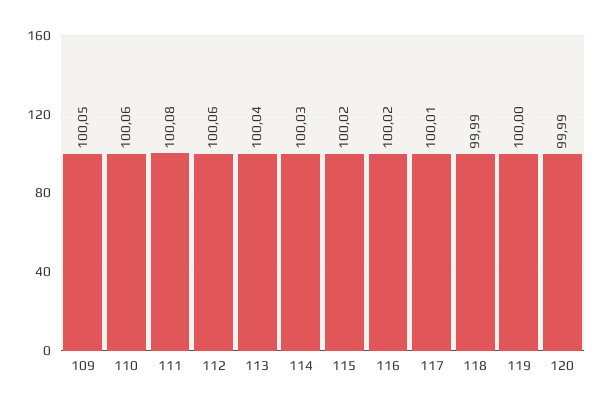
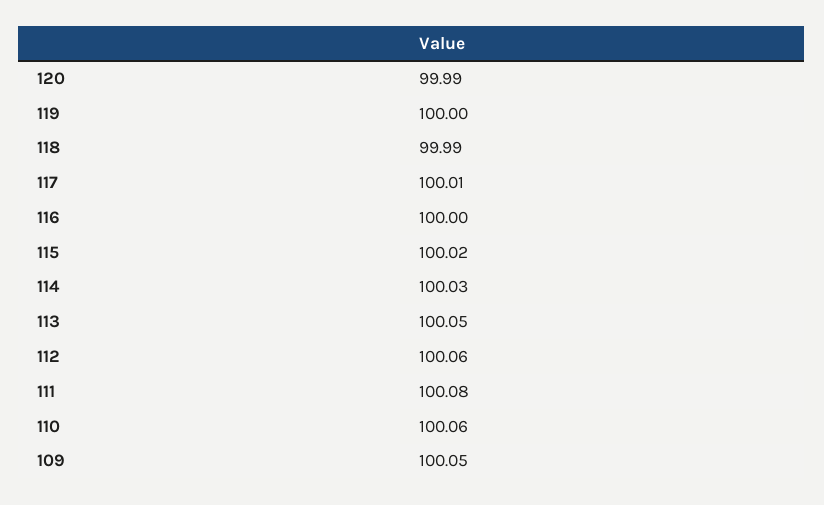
  {
    "109": 100.05,
    "110": 100.06,
    "111": 100.08,
    "112": 100.06,
-   "113": 100.04,
+   "113": 100.05,
    "114": 100.03,
    "115": 100.02,
-   "116": 100.02,
+   "116": 100,
    "117": 100.01,
    "118": 99.99,
    "119": 100,
    "120": 99.99
  }

